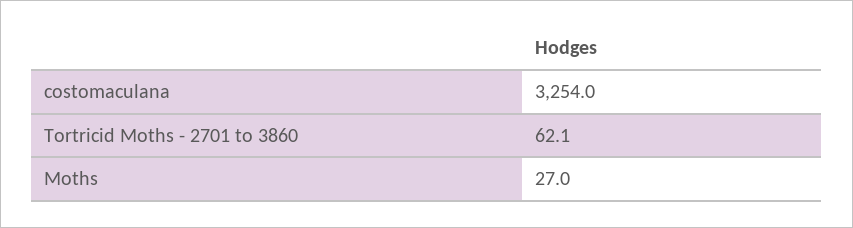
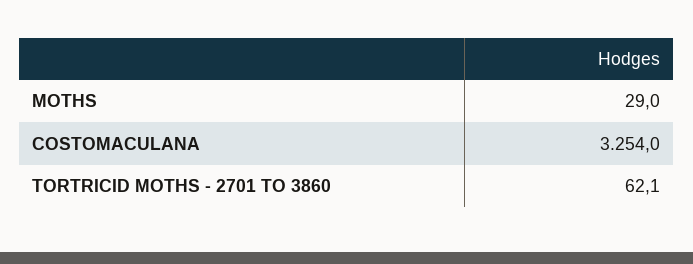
  {
    "costomaculana": 3254,
    "Tortricid Moths - 2701 to 3860": 62.1,
-   "Moths": 27
+   "Moths": 29
  }

